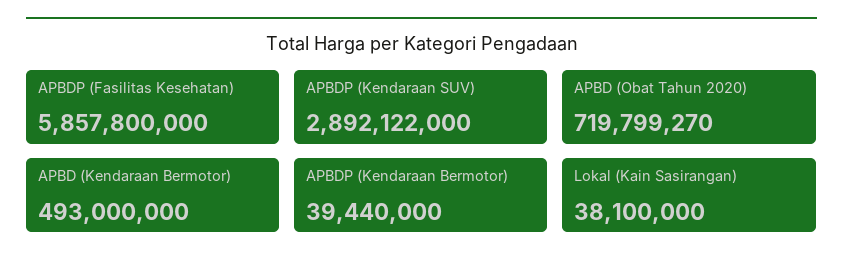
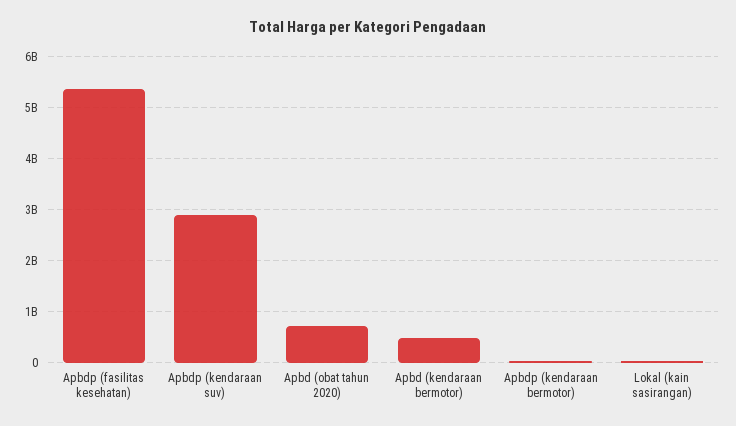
  {
-   "APBDP (Fasilitas Kesehatan)": 5857800000,
+   "APBDP (Fasilitas Kesehatan)": 5400000000,
    "APBDP (Kendaraan SUV)": 2892122000,
    "APBD (Obat Tahun 2020)": 719799270,
    "APBD (Kendaraan Bermotor)": 493000000,
    "APBDP (Kendaraan Bermotor)": 39440000,
    "Lokal (Kain Sasirangan)": 38100000
  }

